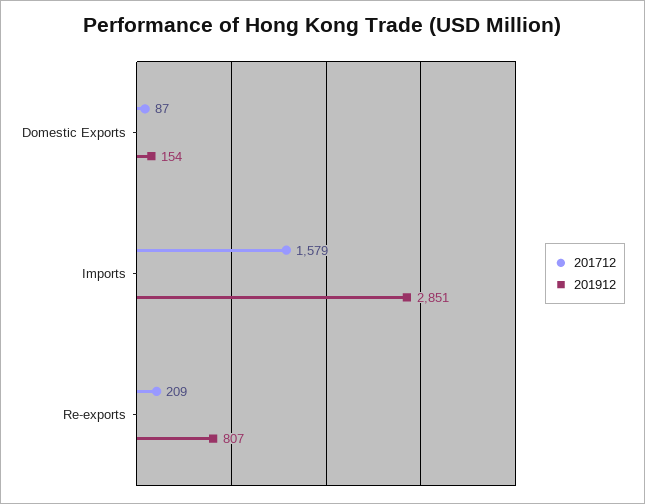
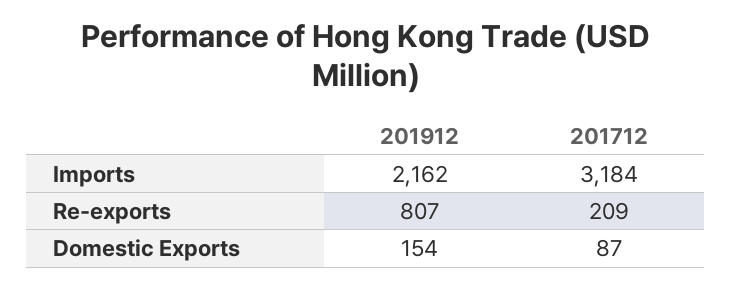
  {
    "201712": {
      "Domestic Exports": 87,
-     "Imports": 1579,
+     "Imports": 3184,
      "Re-exports": 209
    },
    "201912": {
      "Domestic Exports": 154,
-     "Imports": 2851,
+     "Imports": 2162,
      "Re-exports": 807
    }
  }

